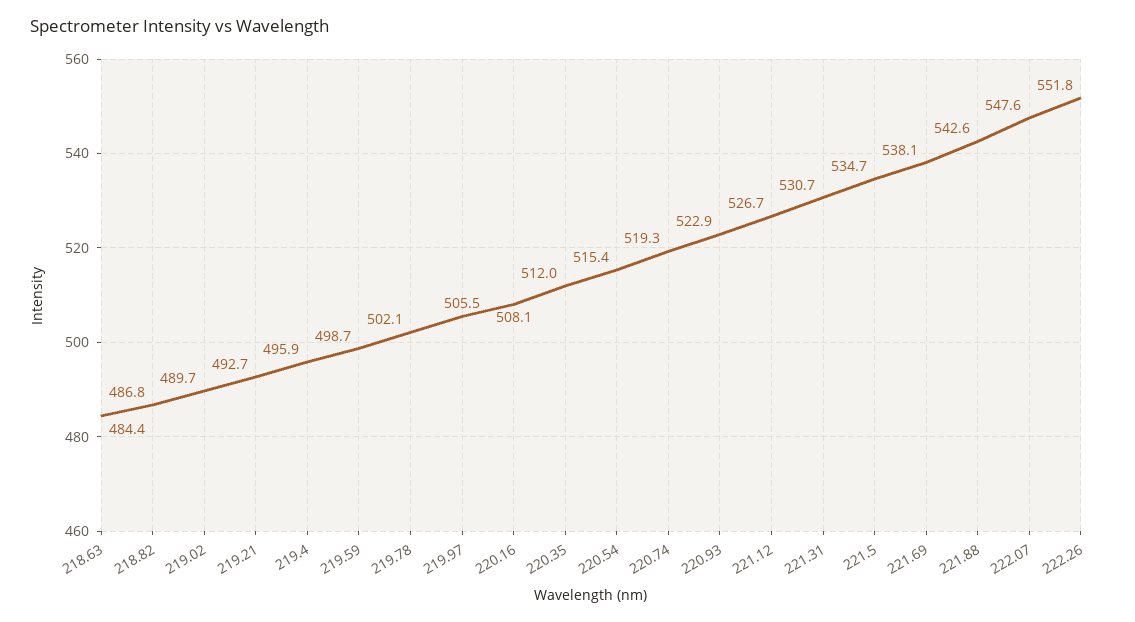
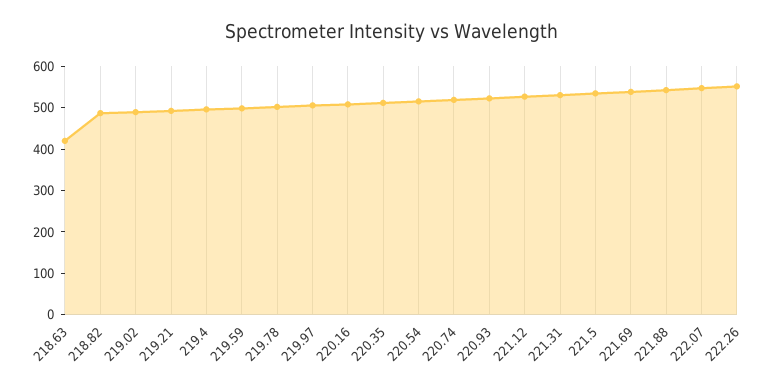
  {
-   "218.63": 484.4,
+   "218.63": 420,
    "218.82": 486.8,
    "219.02": 489.7,
    "219.21": 492.7,
    "219.4": 495.9,
    "219.59": 498.7,
    "219.78": 502.1,
    "219.97": 505.5,
    "220.16": 508.1,
    "220.35": 512,
    "220.54": 515.4,
    "220.74": 519.3,
    "220.93": 522.9,
    "221.12": 526.7,
    "221.31": 530.7,
    "221.5": 534.7,
    "221.69": 538.1,
    "221.88": 542.6,
    "222.07": 547.6,
    "222.26": 551.8
  }

